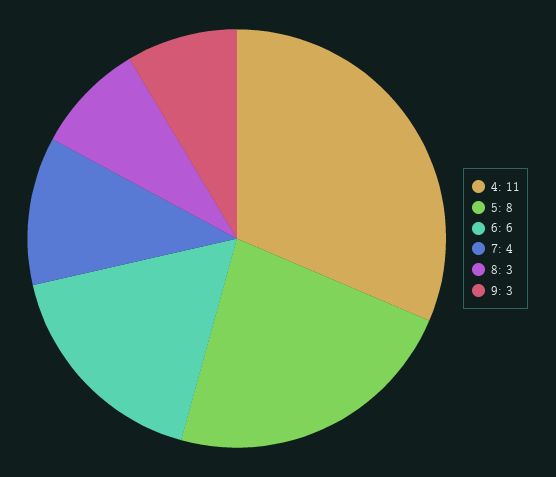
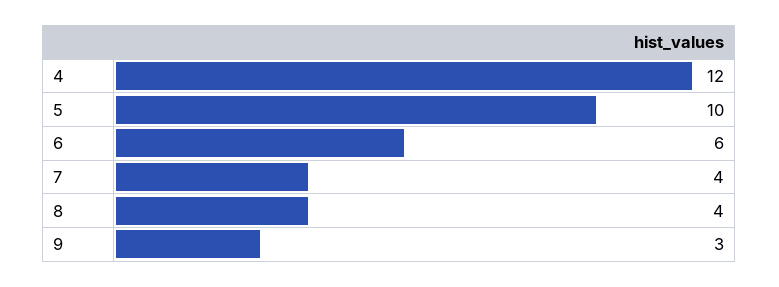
  {
-   "4": 11,
+   "4": 12,
-   "5": 8,
+   "5": 10,
    "6": 6,
    "7": 4,
-   "8": 3,
+   "8": 4,
    "9": 3
  }

